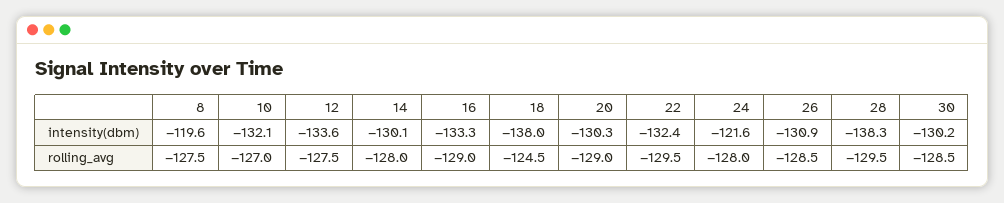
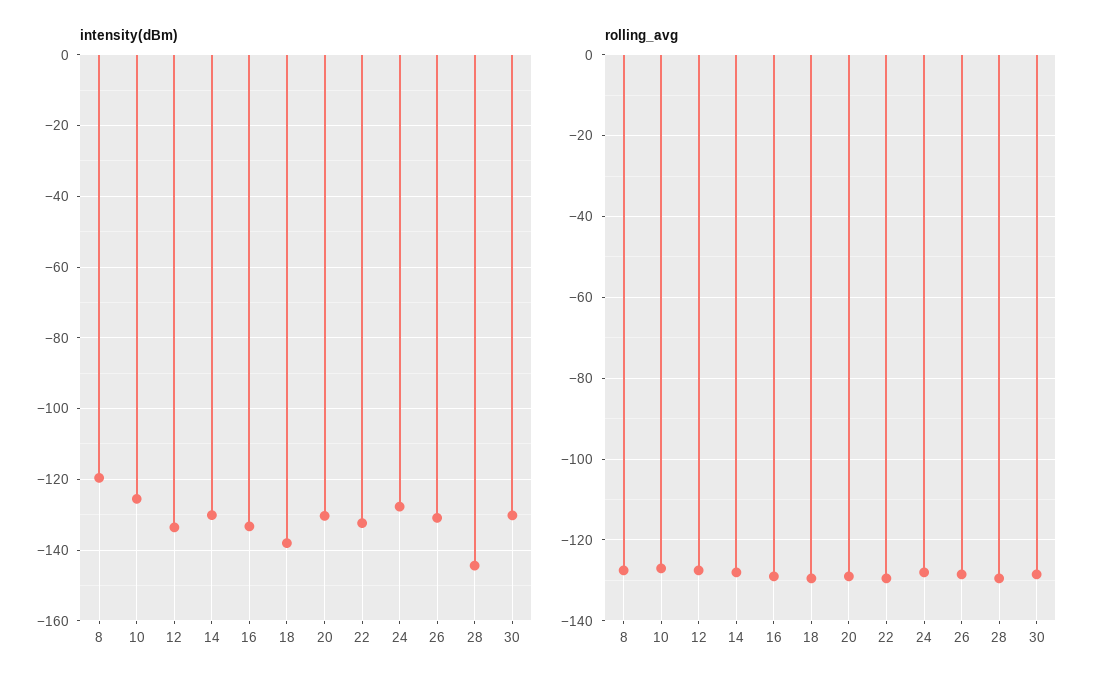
  {
    "intensity(dbm)": {
      "8": -119.6,
-     "10": -132.1,
+     "10": -126,
      "12": -133.6,
      "14": -130.1,
      "16": -133.3,
      "18": -138,
      "20": -130.3,
      "22": -132.4,
-     "24": -121.6,
+     "24": -128,
      "26": -130.9,
-     "28": -138.3,
+     "28": -144,
      "30": -130.2
    },
    "rolling_avg": {
      "8": -127.5,
      "10": -127,
      "12": -127.5,
      "14": -128,
      "16": -129,
-     "18": -124.5,
+     "18": -130,
      "20": -129,
      "22": -129.5,
      "24": -128,
      "26": -128.5,
      "28": -129.5,
      "30": -128.5
    }
  }

